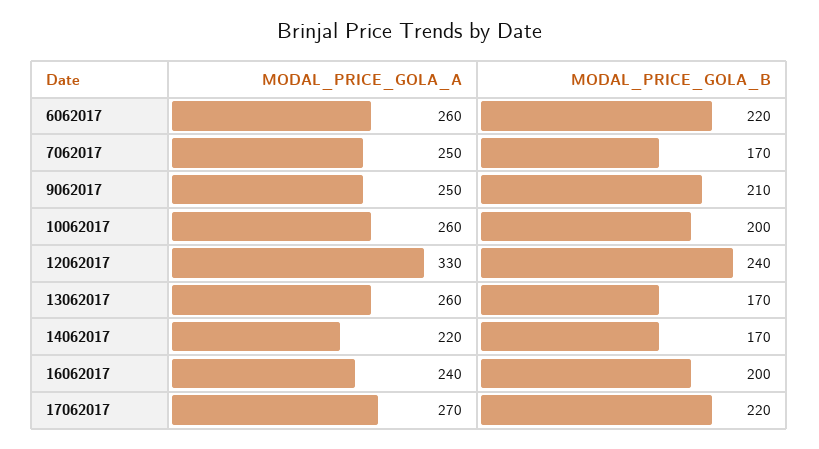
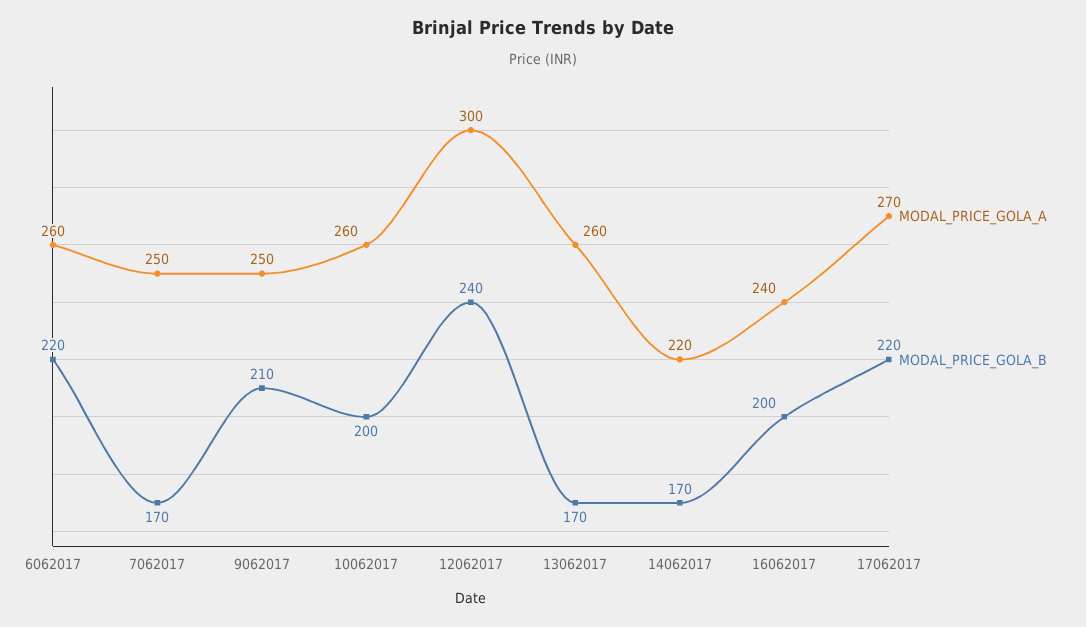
  {
    "MODAL_PRICE_GOLA_A": {
      "6062017": 260,
      "7062017": 250,
      "9062017": 250,
      "10062017": 260,
-     "12062017": 330,
+     "12062017": 300,
      "13062017": 260,
      "14062017": 220,
      "16062017": 240,
      "17062017": 270
    },
    "MODAL_PRICE_GOLA_B": {
      "6062017": 220,
      "7062017": 170,
      "9062017": 210,
      "10062017": 200,
      "12062017": 240,
      "13062017": 170,
      "14062017": 170,
      "16062017": 200,
      "17062017": 220
    }
  }

